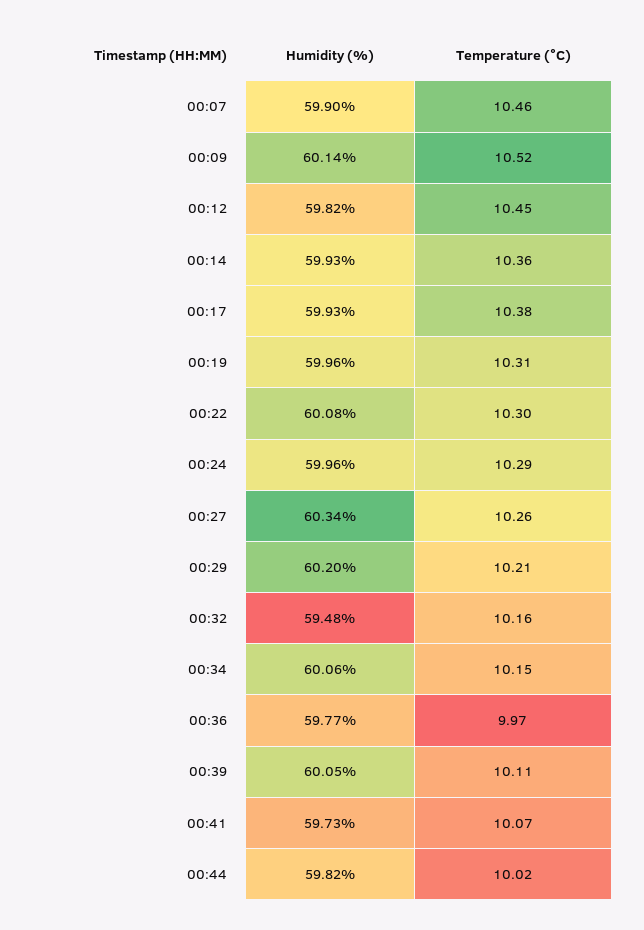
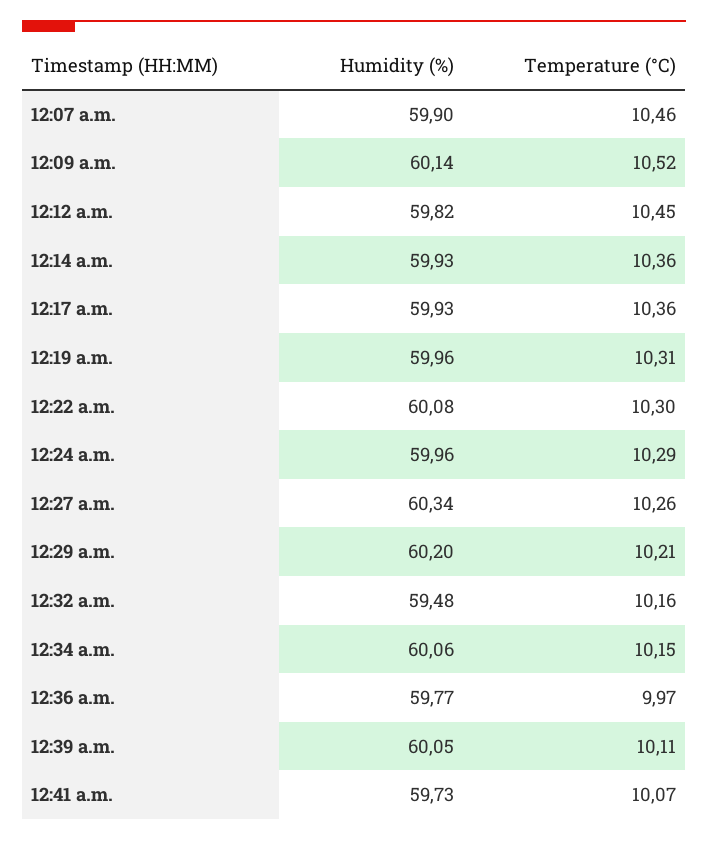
  {
    "Humidity (%)": {
      "00:07": 59.9,
      "00:09": 60.14,
      "00:12": 59.82,
      "00:14": 59.93,
      "00:17": 59.93,
      "00:19": 59.96,
      "00:22": 60.08,
      "00:24": 59.96,
      "00:27": 60.34,
      "00:29": 60.2,
      "00:32": 59.48,
      "00:34": 60.06,
      "00:36": 59.77,
      "00:39": 60.05,
-     "00:41": 59.73,
+     "00:41": 59.73
-     "00:44": 59.82
    },
    "Temperature (°C)": {
      "00:07": 10.46,
      "00:09": 10.52,
      "00:12": 10.45,
      "00:14": 10.36,
-     "00:17": 10.38,
+     "00:17": 10.36,
      "00:19": 10.31,
      "00:22": 10.3,
      "00:24": 10.29,
      "00:27": 10.26,
      "00:29": 10.21,
      "00:32": 10.16,
      "00:34": 10.15,
      "00:36": 9.97,
      "00:39": 10.11,
-     "00:41": 10.07,
+     "00:41": 10.07
-     "00:44": 10.02
    }
  }

